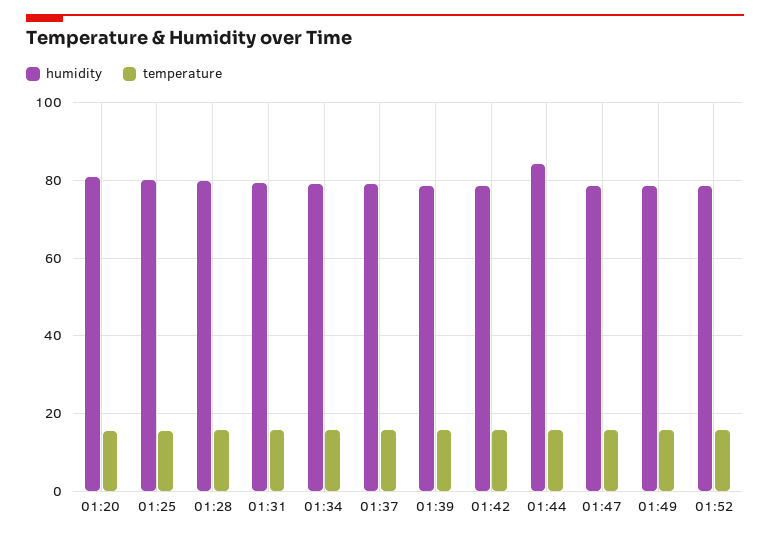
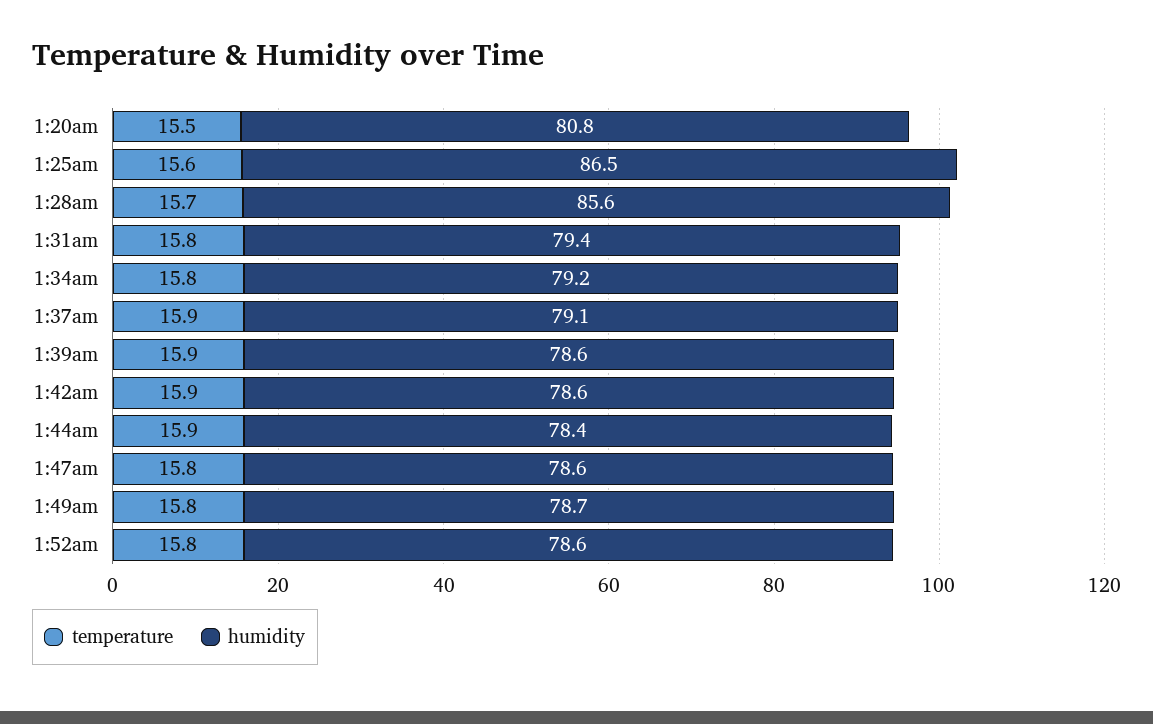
  {
    "humidity": {
      "01:20": 80.8,
-     "01:25": 80,
+     "01:25": 86.5,
-     "01:28": 80,
+     "01:28": 85.6,
      "01:31": 79.4,
      "01:34": 79.2,
      "01:37": 79.1,
      "01:39": 78.6,
      "01:42": 78.6,
-     "01:44": 84,
+     "01:44": 78.4,
      "01:47": 78.6,
      "01:49": 78.7,
      "01:52": 78.6
    },
    "temperature": {
      "01:20": 15.5,
      "01:25": 15.6,
      "01:28": 15.7,
      "01:31": 15.8,
      "01:34": 15.8,
      "01:37": 15.9,
      "01:39": 15.9,
      "01:42": 15.9,
      "01:44": 15.9,
      "01:47": 15.8,
      "01:49": 15.8,
      "01:52": 15.8
    }
  }

